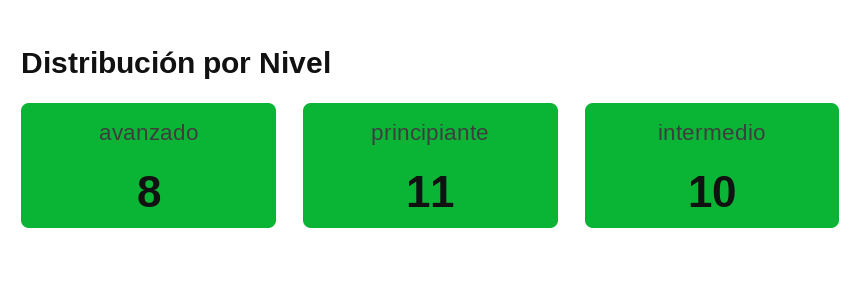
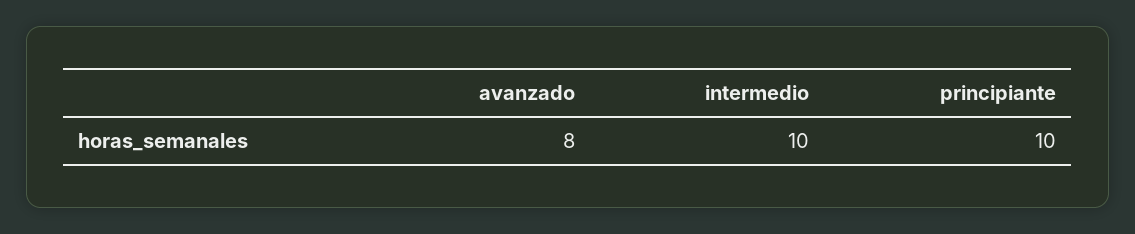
  {
    "avanzado": 8,
-   "principiante": 11,
+   "principiante": 10,
    "intermedio": 10
  }

